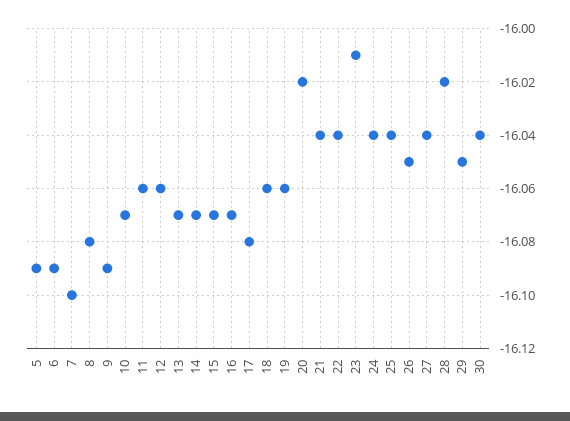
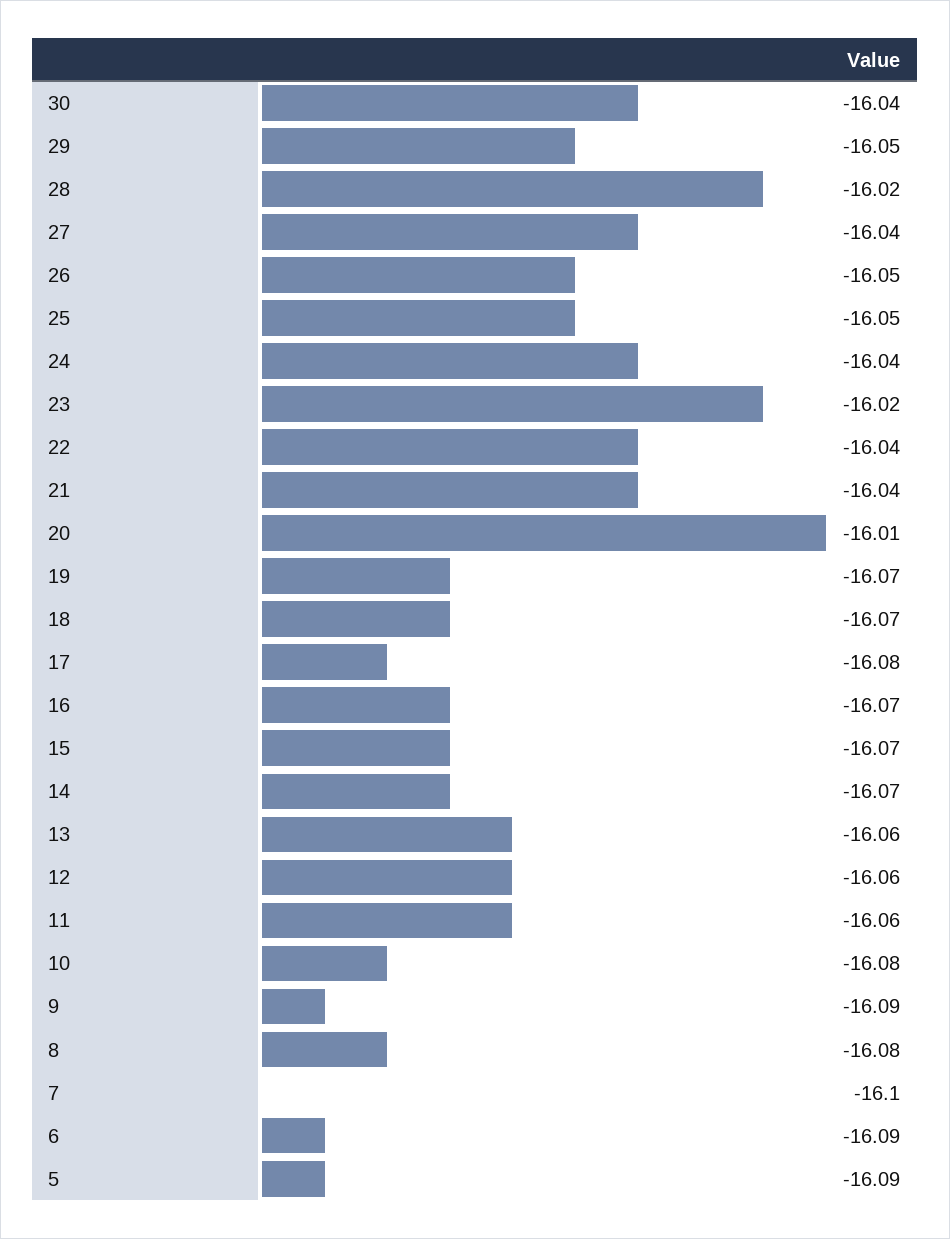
  {
    "5": -16.09,
    "6": -16.09,
    "7": -16.1,
    "8": -16.08,
    "9": -16.09,
-   "10": -16.07,
+   "10": -16.08,
    "11": -16.06,
    "12": -16.06,
-   "13": -16.07,
+   "13": -16.06,
    "14": -16.07,
    "15": -16.07,
    "16": -16.07,
    "17": -16.08,
-   "18": -16.06,
+   "18": -16.07,
-   "19": -16.06,
+   "19": -16.07,
-   "20": -16.02,
+   "20": -16.01,
    "21": -16.04,
    "22": -16.04,
-   "23": -16.01,
+   "23": -16.02,
    "24": -16.04,
-   "25": -16.04,
+   "25": -16.05,
    "26": -16.05,
    "27": -16.04,
    "28": -16.02,
    "29": -16.05,
    "30": -16.04
  }

